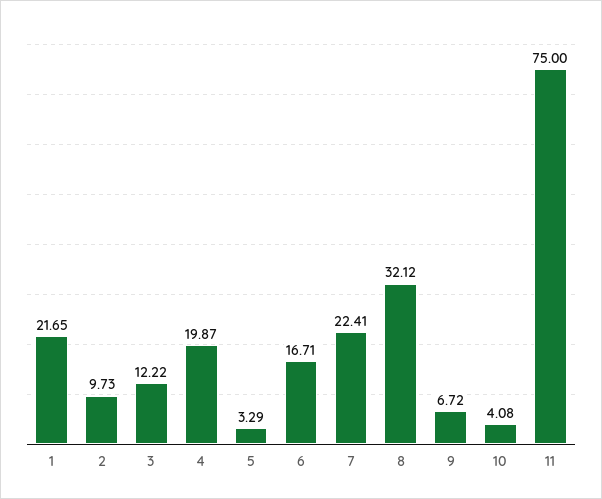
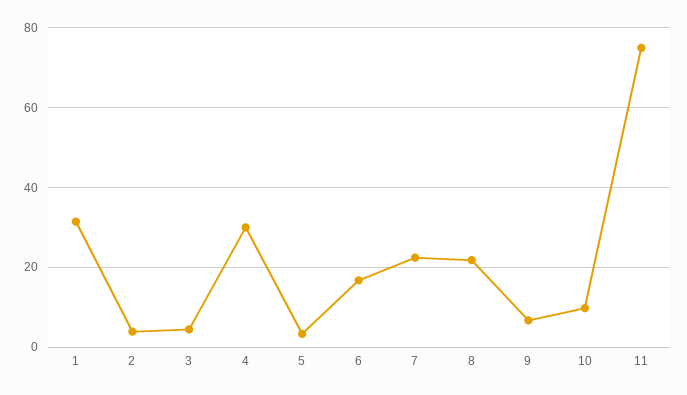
  {
-   "1": 21.65,
+   "1": 32,
-   "2": 9.73,
+   "2": 4,
-   "3": 12.22,
+   "3": 4,
-   "4": 19.87,
+   "4": 30,
    "5": 3.29,
    "6": 16.71,
    "7": 22.41,
-   "8": 32.12,
+   "8": 22,
    "9": 6.72,
-   "10": 4.08,
+   "10": 10,
    "11": 75
  }

